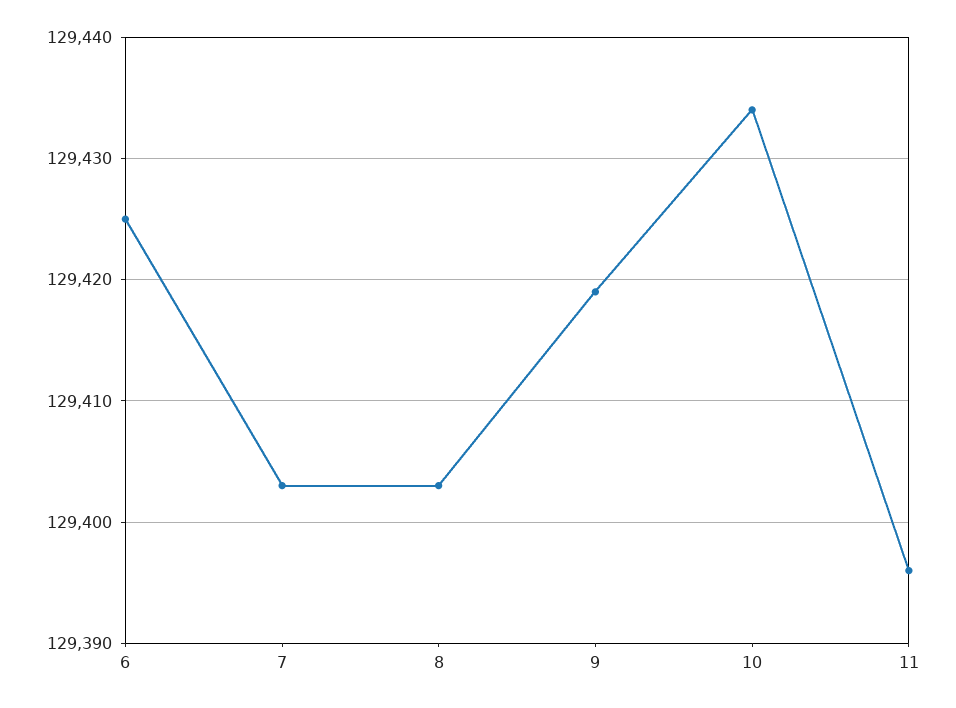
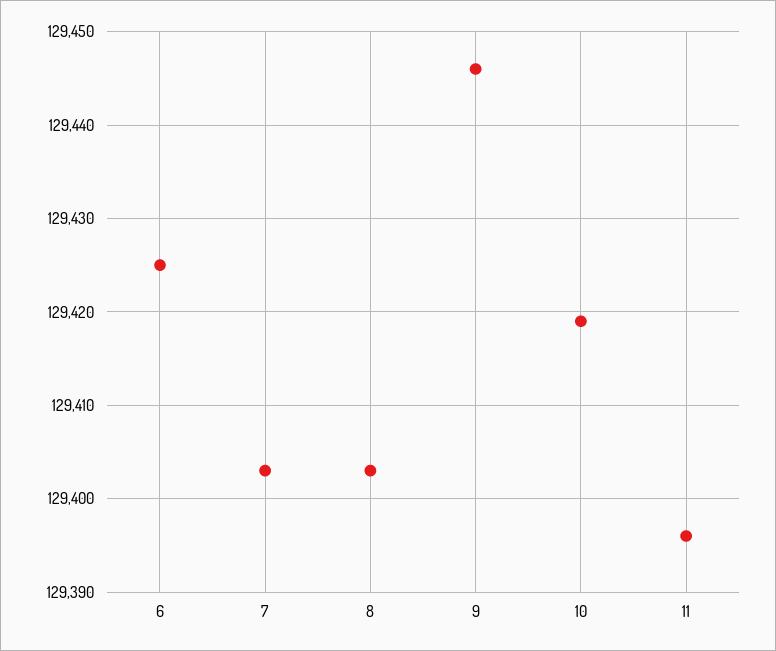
  {
    "6": 129425,
    "7": 129403,
    "8": 129403,
-   "9": 129419,
+   "9": 129446,
-   "10": 129434,
+   "10": 129419,
    "11": 129396
  }

